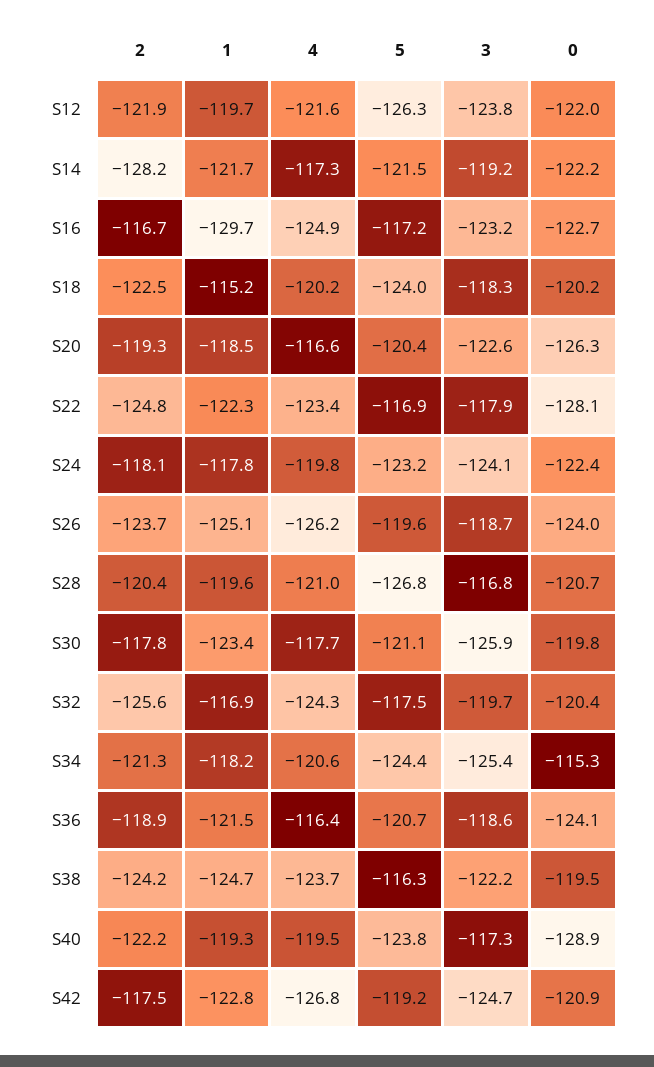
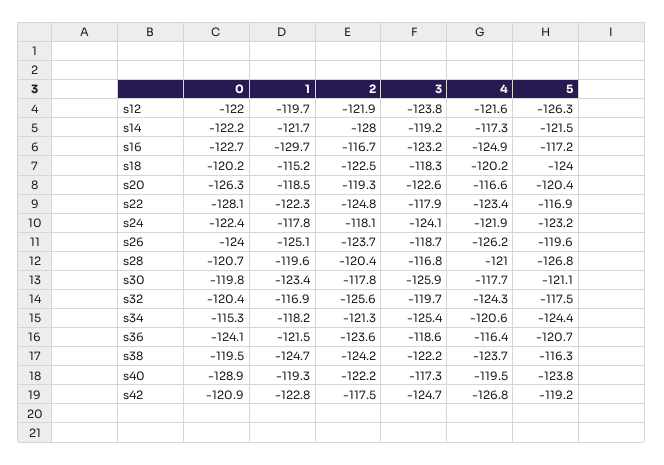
  {
    "2": {
      "S12": -121.9,
-     "S14": -128.2,
+     "S14": -128,
      "S16": -116.7,
      "S18": -122.5,
      "S20": -119.3,
      "S22": -124.8,
      "S24": -118.1,
      "S26": -123.7,
      "S28": -120.4,
      "S30": -117.8,
      "S32": -125.6,
      "S34": -121.3,
-     "S36": -118.9,
+     "S36": -123.6,
      "S38": -124.2,
      "S40": -122.2,
      "S42": -117.5
    },
    "1": {
      "S12": -119.7,
      "S14": -121.7,
      "S16": -129.7,
      "S18": -115.2,
      "S20": -118.5,
      "S22": -122.3,
      "S24": -117.8,
      "S26": -125.1,
      "S28": -119.6,
      "S30": -123.4,
      "S32": -116.9,
      "S34": -118.2,
      "S36": -121.5,
      "S38": -124.7,
      "S40": -119.3,
      "S42": -122.8
    },
    "4": {
      "S12": -121.6,
      "S14": -117.3,
      "S16": -124.9,
      "S18": -120.2,
      "S20": -116.6,
      "S22": -123.4,
-     "S24": -119.8,
+     "S24": -121.9,
      "S26": -126.2,
      "S28": -121,
      "S30": -117.7,
      "S32": -124.3,
      "S34": -120.6,
      "S36": -116.4,
      "S38": -123.7,
      "S40": -119.5,
      "S42": -126.8
    },
    "5": {
      "S12": -126.3,
      "S14": -121.5,
      "S16": -117.2,
      "S18": -124,
      "S20": -120.4,
      "S22": -116.9,
      "S24": -123.2,
      "S26": -119.6,
      "S28": -126.8,
      "S30": -121.1,
      "S32": -117.5,
      "S34": -124.4,
      "S36": -120.7,
      "S38": -116.3,
      "S40": -123.8,
      "S42": -119.2
    },
    "3": {
      "S12": -123.8,
      "S14": -119.2,
      "S16": -123.2,
      "S18": -118.3,
      "S20": -122.6,
      "S22": -117.9,
      "S24": -124.1,
      "S26": -118.7,
      "S28": -116.8,
      "S30": -125.9,
      "S32": -119.7,
      "S34": -125.4,
      "S36": -118.6,
      "S38": -122.2,
      "S40": -117.3,
      "S42": -124.7
    },
    "0": {
      "S12": -122,
      "S14": -122.2,
      "S16": -122.7,
      "S18": -120.2,
      "S20": -126.3,
      "S22": -128.1,
      "S24": -122.4,
      "S26": -124,
      "S28": -120.7,
      "S30": -119.8,
      "S32": -120.4,
      "S34": -115.3,
      "S36": -124.1,
      "S38": -119.5,
      "S40": -128.9,
      "S42": -120.9
    }
  }

